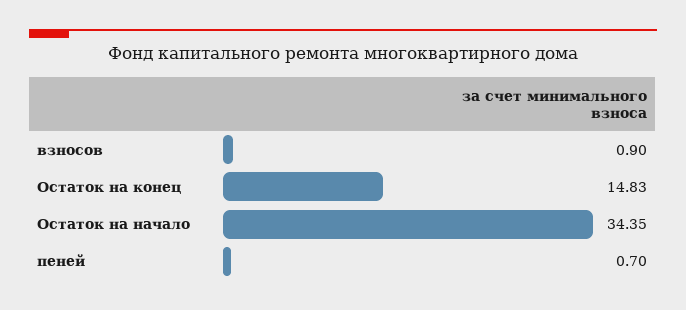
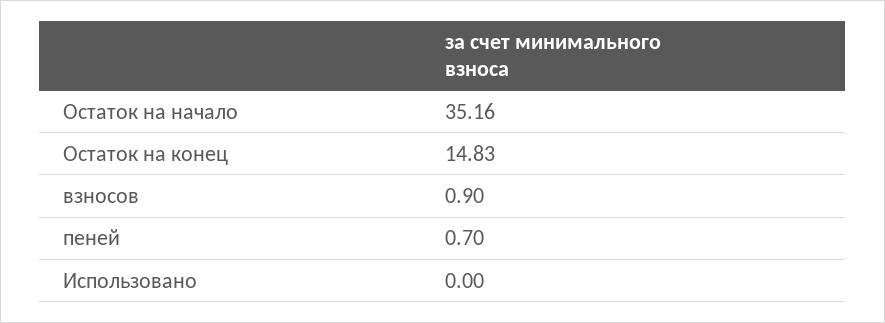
  {
    "взносов": 0.9,
    "Остаток на конец": 14.83,
-   "Остаток на начало": 34.35,
+   "Остаток на начало": 35.16,
-   "пеней": 0.7
+   "пеней": 0.7,
+   "Использовано": 0
  }

